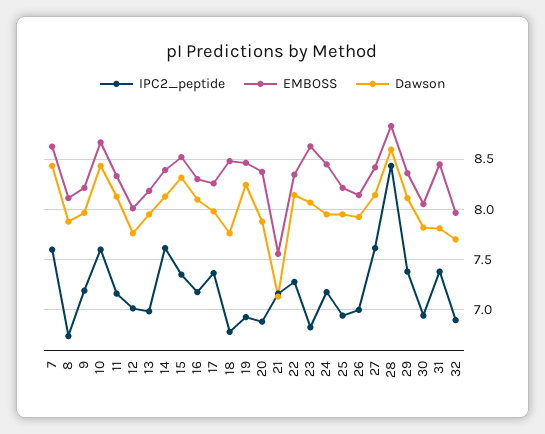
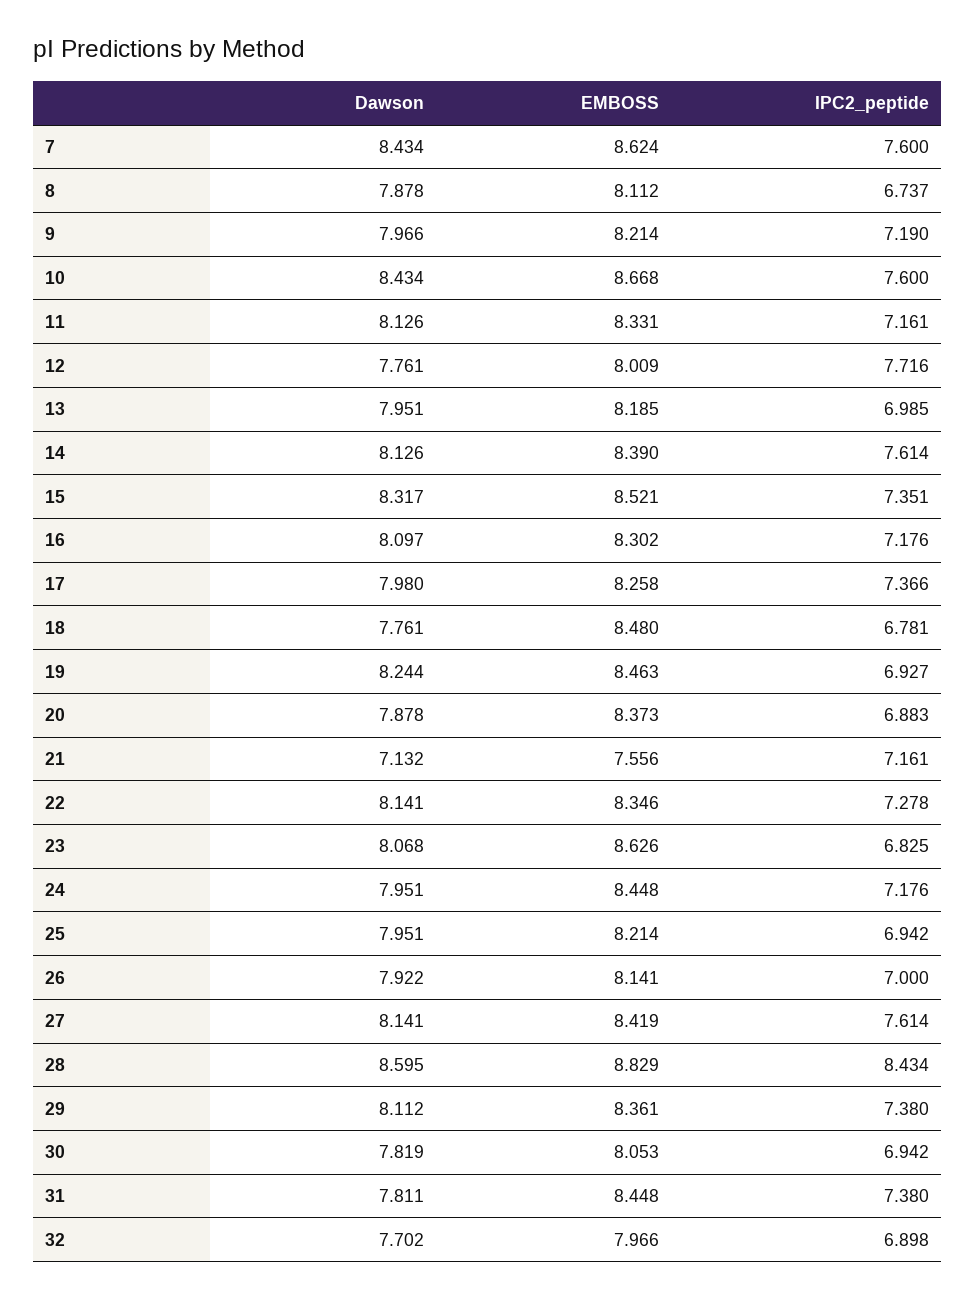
  {
    "IPC2_peptide": {
      "7": 7.6,
      "8": 6.737,
      "9": 7.19,
      "10": 7.6,
      "11": 7.161,
-     "12": 7,
+     "12": 7.716,
      "13": 6.985,
      "14": 7.614,
      "15": 7.351,
      "16": 7.176,
      "17": 7.366,
      "18": 6.781,
      "19": 6.927,
      "20": 6.883,
      "21": 7.161,
      "22": 7.278,
      "23": 6.825,
      "24": 7.176,
      "25": 6.942,
      "26": 7,
      "27": 7.614,
      "28": 8.434,
      "29": 7.38,
      "30": 6.942,
      "31": 7.38,
      "32": 6.898
    },
    "EMBOSS": {
      "7": 8.624,
      "8": 8.112,
      "9": 8.214,
      "10": 8.668,
      "11": 8.331,
      "12": 8.009,
      "13": 8.185,
      "14": 8.39,
      "15": 8.521,
      "16": 8.302,
      "17": 8.258,
      "18": 8.48,
      "19": 8.463,
      "20": 8.373,
      "21": 7.556,
      "22": 8.346,
      "23": 8.626,
      "24": 8.448,
      "25": 8.214,
      "26": 8.141,
      "27": 8.419,
      "28": 8.829,
      "29": 8.361,
      "30": 8.053,
      "31": 8.448,
      "32": 7.966
    },
    "Dawson": {
      "7": 8.434,
      "8": 7.878,
      "9": 7.966,
      "10": 8.434,
      "11": 8.126,
      "12": 7.761,
      "13": 7.951,
      "14": 8.126,
      "15": 8.317,
      "16": 8.097,
      "17": 7.98,
      "18": 7.761,
      "19": 8.244,
      "20": 7.878,
      "21": 7.132,
      "22": 8.141,
      "23": 8.068,
      "24": 7.951,
      "25": 7.951,
      "26": 7.922,
      "27": 8.141,
      "28": 8.595,
      "29": 8.112,
      "30": 7.819,
      "31": 7.811,
      "32": 7.702
    }
  }

